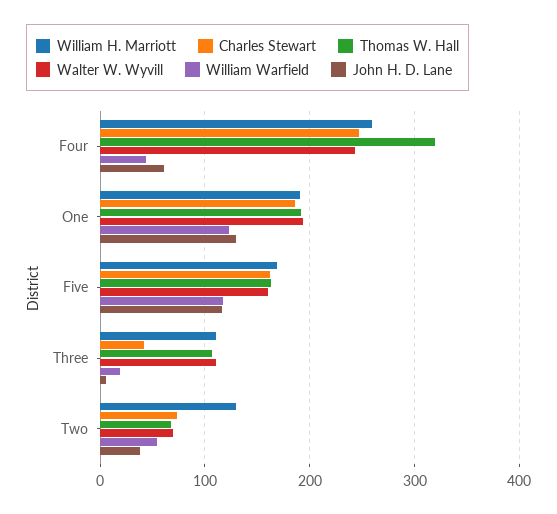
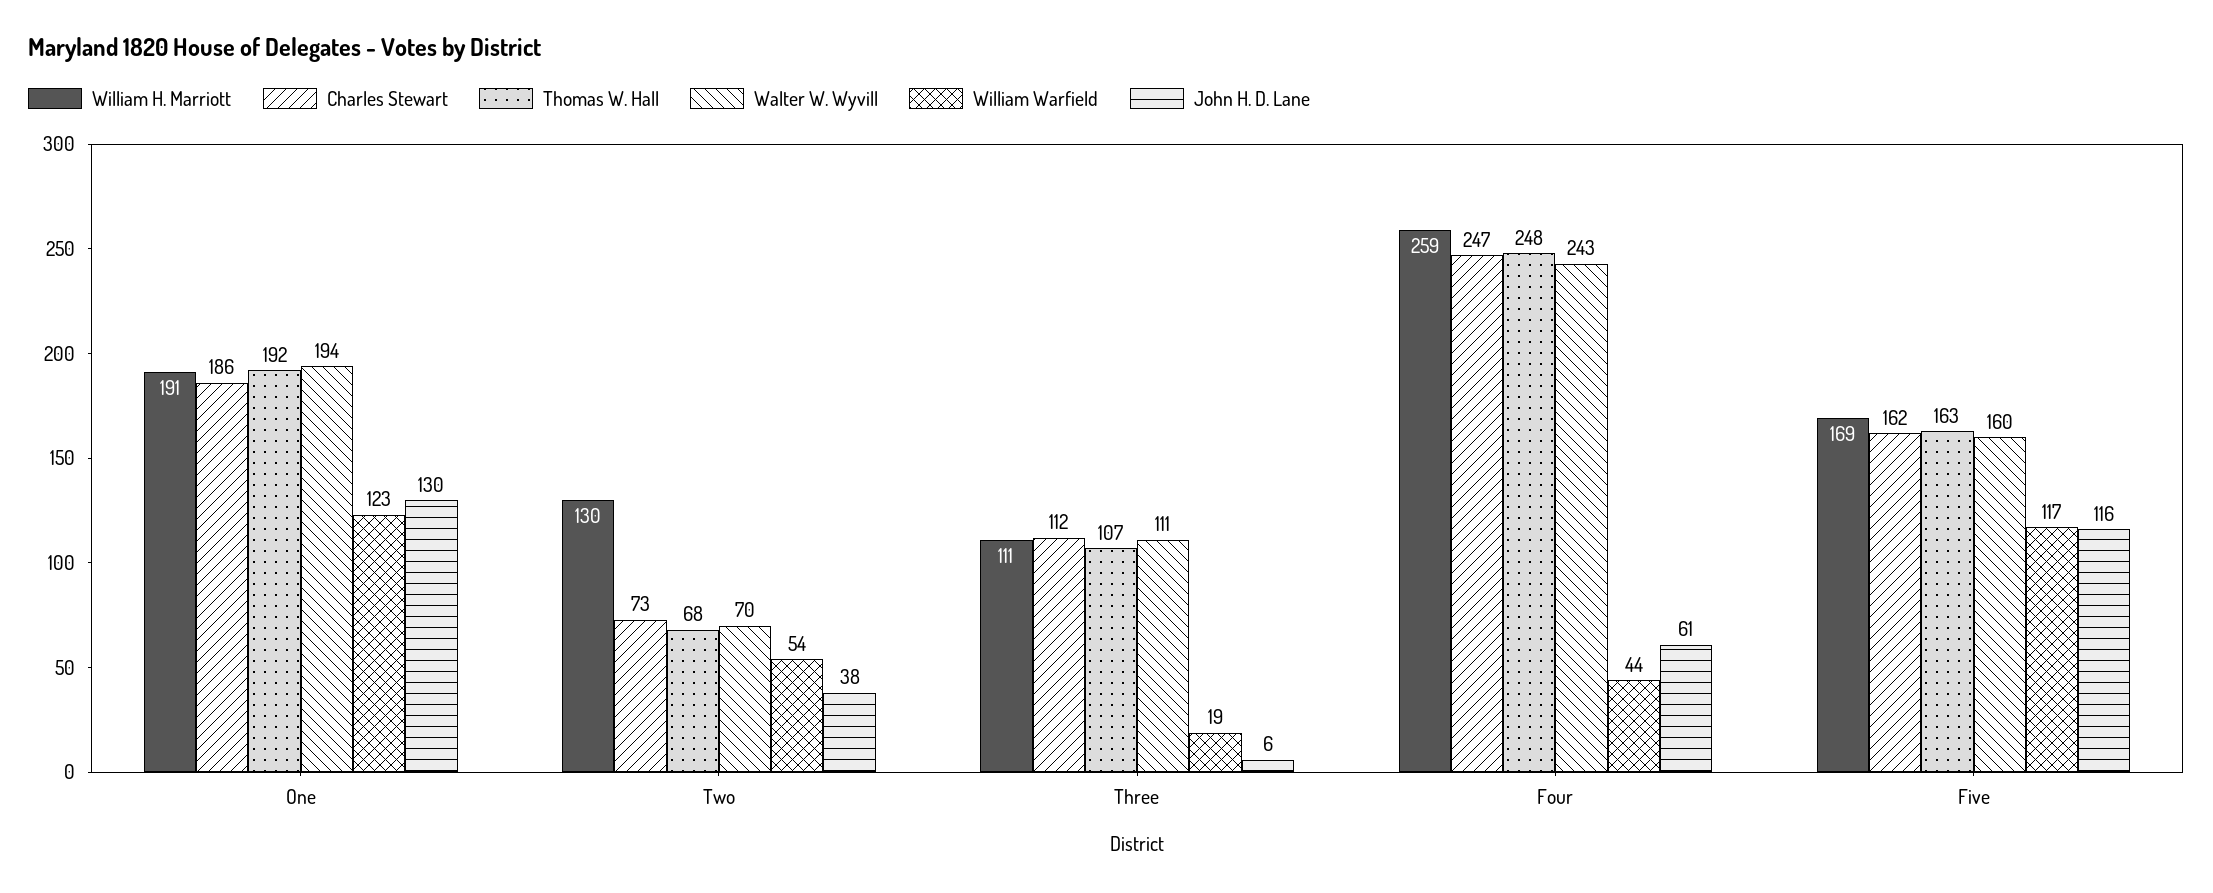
  {
    "William H. Marriott": {
      "Four": 259,
      "One": 191,
      "Five": 169,
      "Three": 111,
      "Two": 130
    },
    "Charles Stewart": {
      "Four": 247,
      "One": 186,
      "Five": 162,
-     "Three": 40,
+     "Three": 112,
      "Two": 73
    },
    "Thomas W. Hall": {
-     "Four": 320,
+     "Four": 248,
      "One": 192,
      "Five": 163,
      "Three": 107,
      "Two": 68
    },
    "Walter W. Wyvill": {
      "Four": 243,
      "One": 194,
      "Five": 160,
      "Three": 111,
      "Two": 70
    },
    "William Warfield": {
      "Four": 44,
      "One": 123,
      "Five": 117,
      "Three": 19,
      "Two": 54
    },
    "John H. D. Lane": {
      "Four": 61,
      "One": 130,
      "Five": 116,
      "Three": 6,
      "Two": 38
    }
  }

